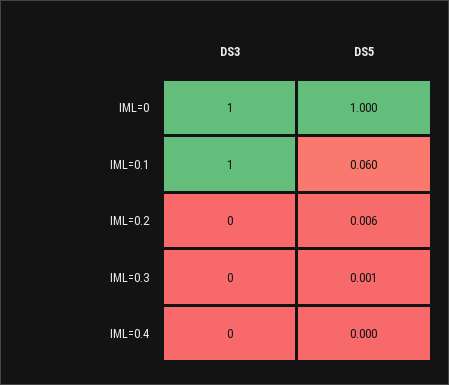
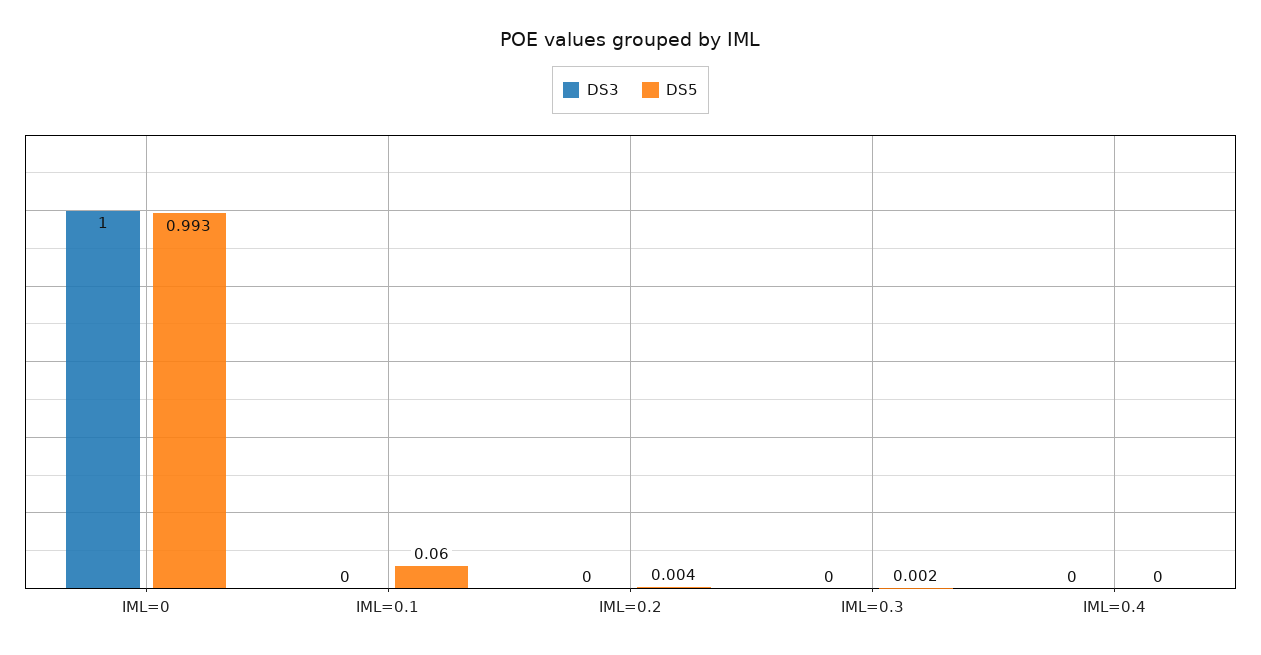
  {
    "DS3": {
      "IML=0": 1,
-     "IML=0.1": 1,
+     "IML=0.1": 0,
      "IML=0.2": 0,
      "IML=0.3": 0,
      "IML=0.4": 0
    },
    "DS5": {
-     "IML=0": 1,
+     "IML=0": 0.993,
      "IML=0.1": 0.06,
-     "IML=0.2": 0.006,
+     "IML=0.2": 0.004,
-     "IML=0.3": 0.001,
+     "IML=0.3": 0.002,
      "IML=0.4": 0
    }
  }

